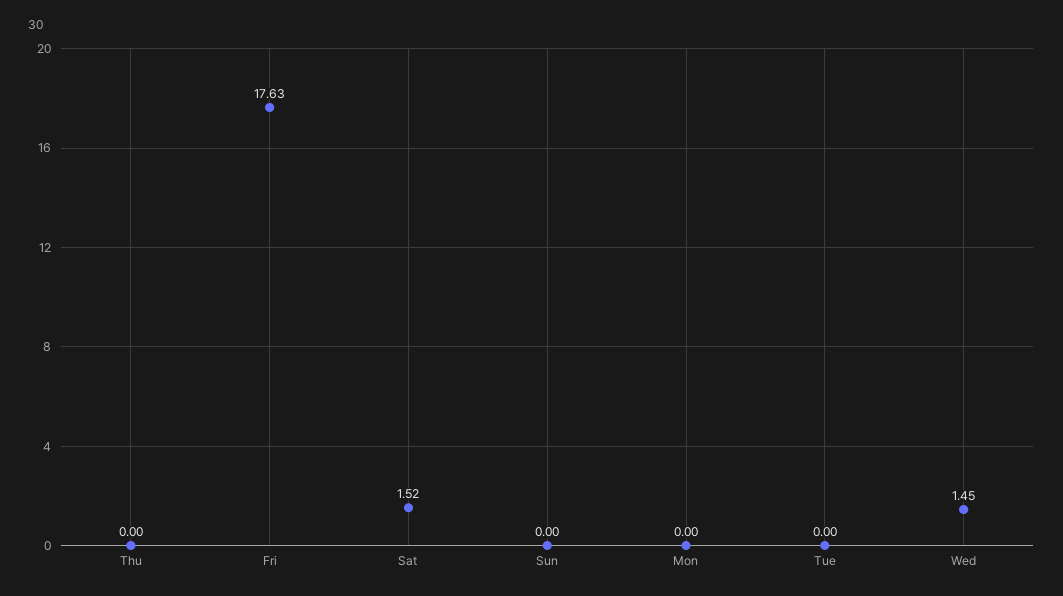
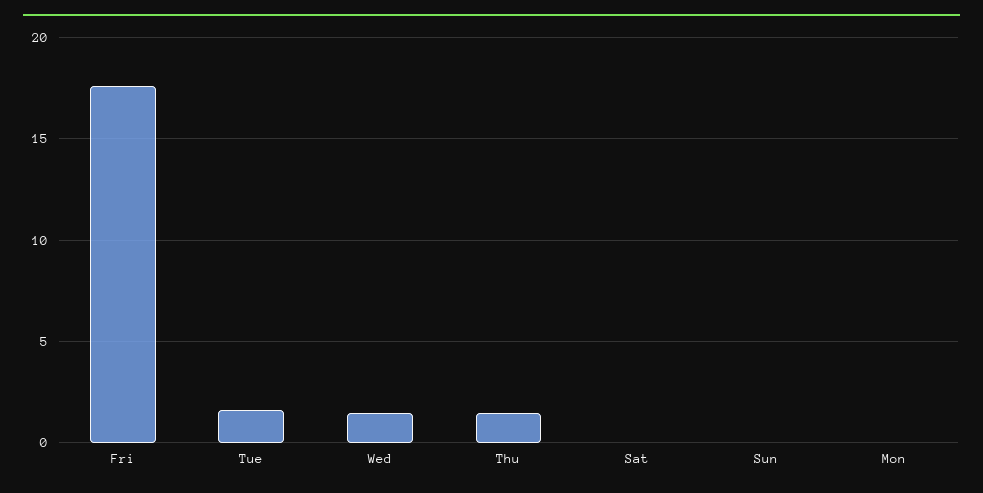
  {
-   "Thu": 0,
+   "Thu": 1.5,
    "Fri": 17.63,
-   "Sat": 1.52,
+   "Sat": 0,
    "Sun": 0,
    "Mon": 0,
-   "Tue": 0,
+   "Tue": 1.5,
    "Wed": 1.45
  }

